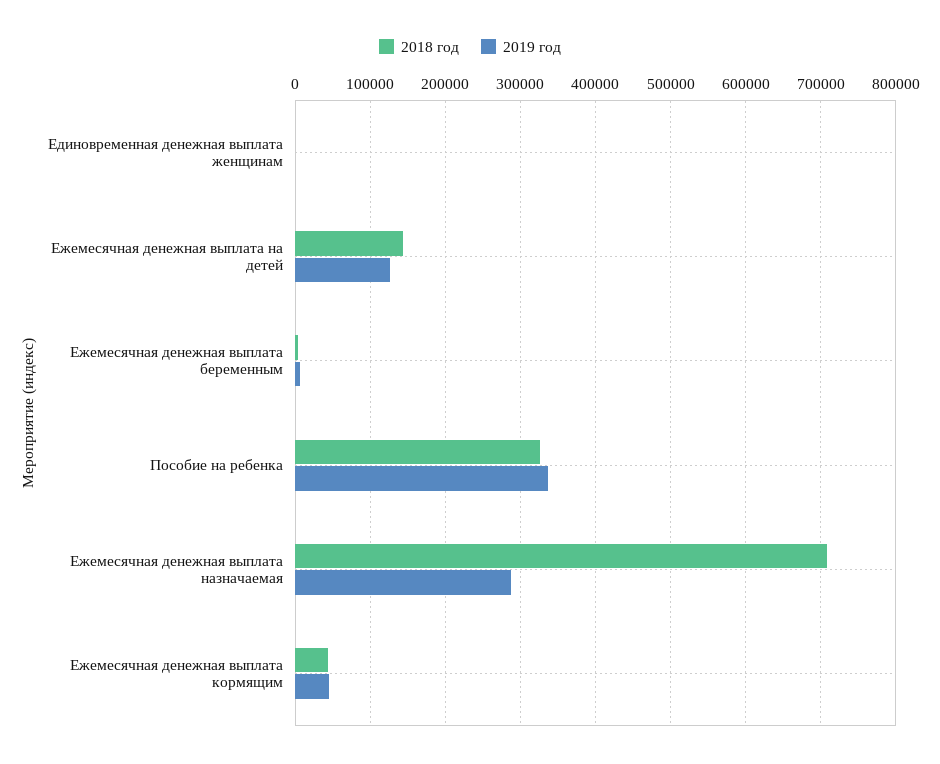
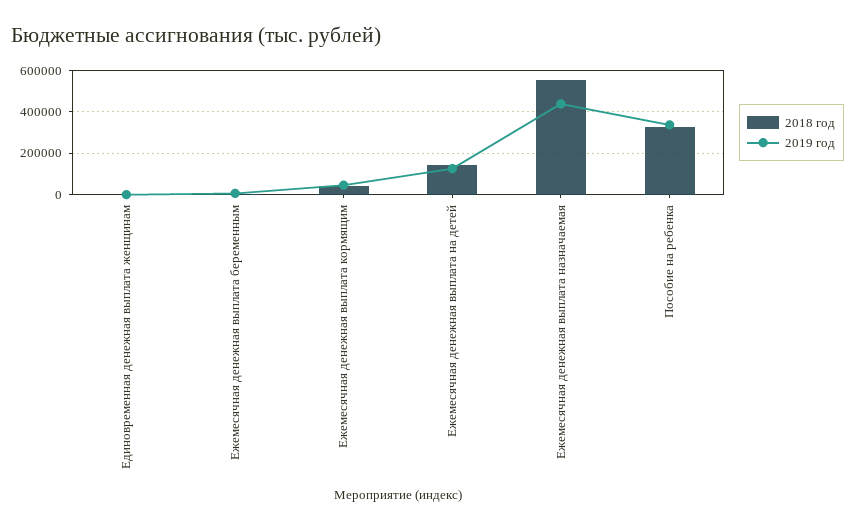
  {
    "2018 год": {
      "Единовременная денежная выплата женщинам": 0,
      "Ежемесячная денежная выплата на детей": 140000,
      "Ежемесячная денежная выплата беременным": 0,
      "Пособие на ребенка": 330000,
-     "Ежемесячная денежная выплата назначаемая": 710000,
+     "Ежемесячная денежная выплата назначаемая": 550000,
      "Ежемесячная денежная выплата кормящим": 40000
    },
    "2019 год": {
      "Единовременная денежная выплата женщинам": 0,
      "Ежемесячная денежная выплата на детей": 130000,
      "Ежемесячная денежная выплата беременным": 10000,
      "Пособие на ребенка": 340000,
-     "Ежемесячная денежная выплата назначаемая": 290000,
+     "Ежемесячная денежная выплата назначаемая": 450000,
      "Ежемесячная денежная выплата кормящим": 50000
    }
  }

